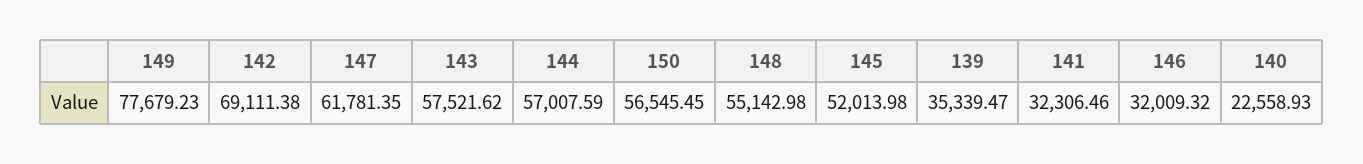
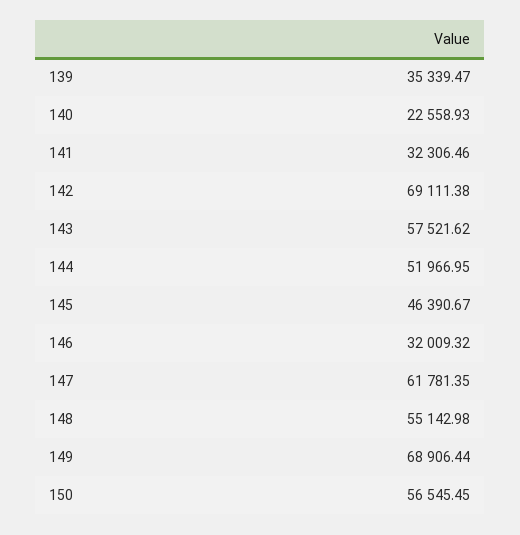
  {
-   "149": 77679.23,
+   "149": 68906.44,
    "142": 69111.38,
    "147": 61781.35,
    "143": 57521.62,
-   "144": 57007.59,
+   "144": 51966.95,
    "150": 56545.45,
    "148": 55142.98,
-   "145": 52013.98,
+   "145": 46390.67,
    "139": 35339.47,
    "141": 32306.46,
    "146": 32009.32,
    "140": 22558.93
  }

